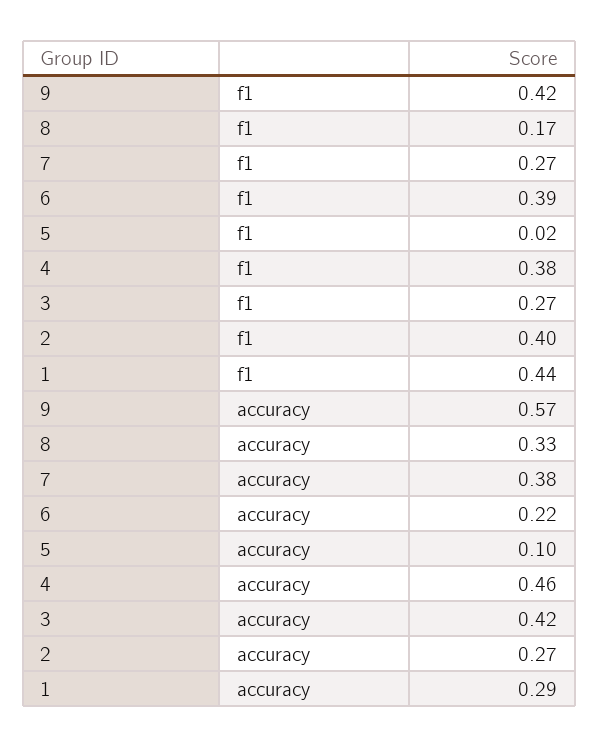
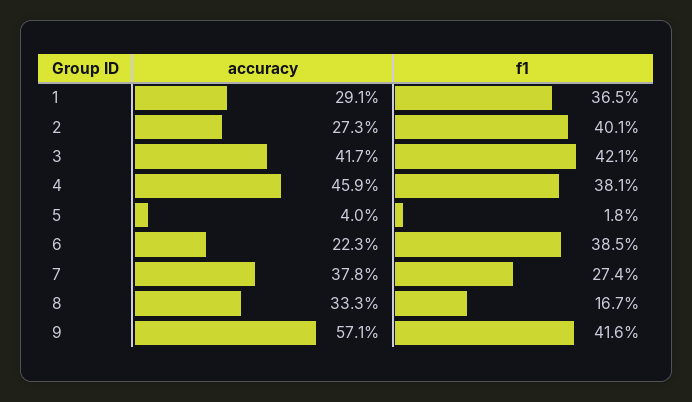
  {
    "9": {
      "f1": 0.416,
      "accuracy": 0.571
    },
    "8": {
      "f1": 0.167,
      "accuracy": 0.333
    },
    "7": {
      "f1": 0.274,
      "accuracy": 0.378
    },
    "6": {
      "f1": 0.385,
      "accuracy": 0.223
    },
    "5": {
      "f1": 0.018,
-     "accuracy": 0.1
+     "accuracy": 0.04
    },
    "4": {
      "f1": 0.381,
      "accuracy": 0.459
    },
    "3": {
-     "f1": 0.27,
+     "f1": 0.421,
      "accuracy": 0.417
    },
    "2": {
      "f1": 0.401,
      "accuracy": 0.273
    },
    "1": {
-     "f1": 0.44,
+     "f1": 0.365,
      "accuracy": 0.291
    }
  }

